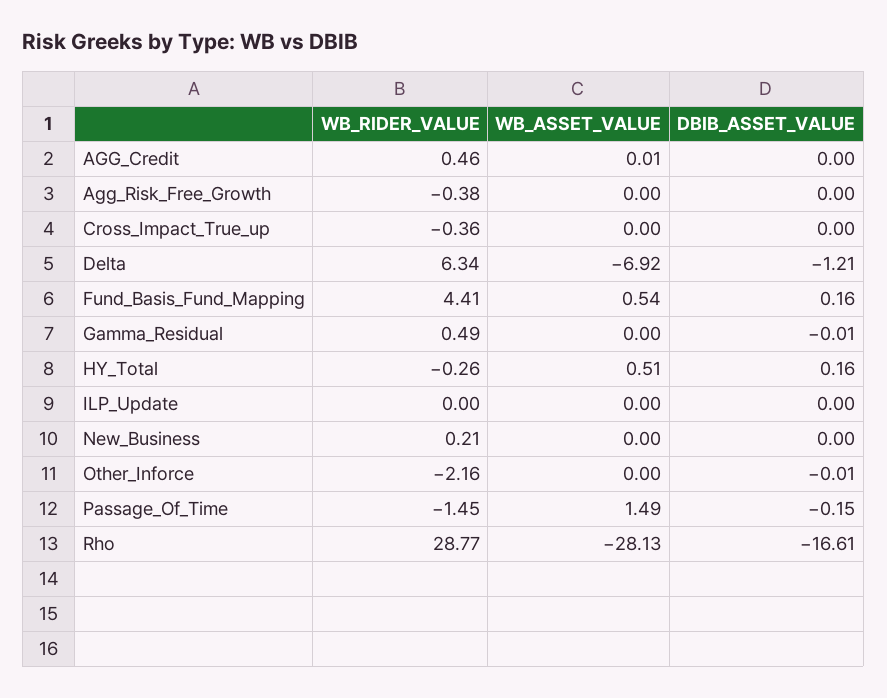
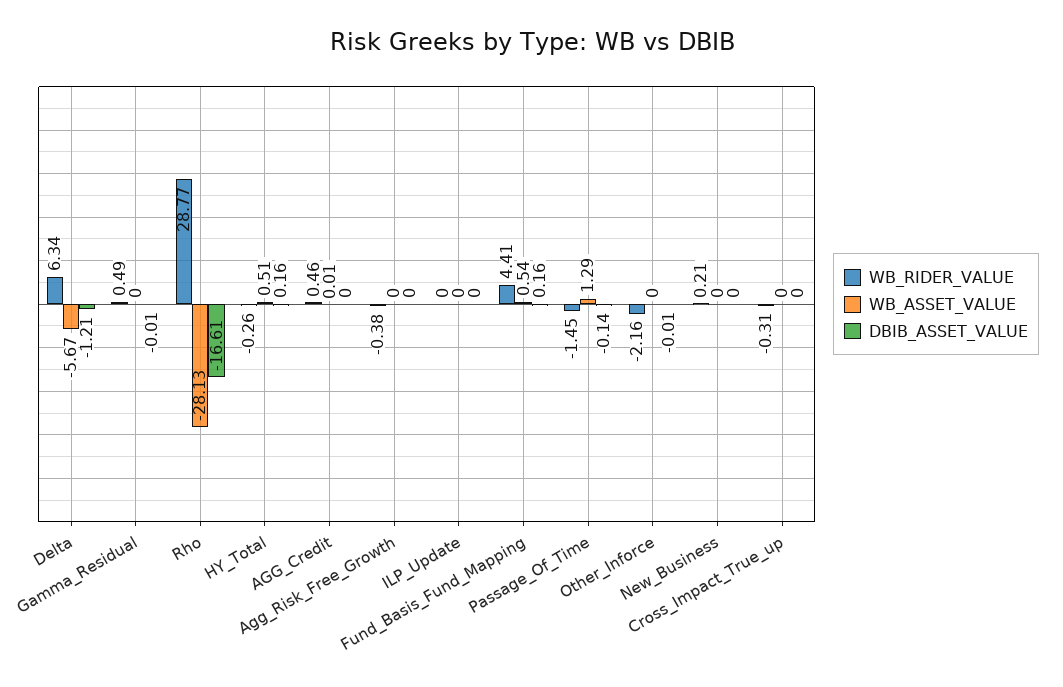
  {
    "WB_RIDER_VALUE": {
      "AGG_Credit": 0.46,
      "Agg_Risk_Free_Growth": -0.38,
-     "Cross_Impact_True_up": -0.36,
+     "Cross_Impact_True_up": -0.31,
      "Delta": 6.34,
      "Fund_Basis_Fund_Mapping": 4.41,
      "Gamma_Residual": 0.49,
      "HY_Total": -0.26,
      "ILP_Update": 0,
      "New_Business": 0.21,
      "Other_Inforce": -2.16,
      "Passage_Of_Time": -1.45,
      "Rho": 28.77
    },
    "WB_ASSET_VALUE": {
      "AGG_Credit": 0.01,
      "Agg_Risk_Free_Growth": 0,
      "Cross_Impact_True_up": 0,
-     "Delta": -6.92,
+     "Delta": -5.67,
      "Fund_Basis_Fund_Mapping": 0.54,
      "Gamma_Residual": 0,
      "HY_Total": 0.51,
      "ILP_Update": 0,
      "New_Business": 0,
      "Other_Inforce": 0,
-     "Passage_Of_Time": 1.49,
+     "Passage_Of_Time": 1.29,
      "Rho": -28.13
    },
    "DBIB_ASSET_VALUE": {
      "AGG_Credit": 0,
      "Agg_Risk_Free_Growth": 0,
      "Cross_Impact_True_up": 0,
      "Delta": -1.21,
      "Fund_Basis_Fund_Mapping": 0.16,
      "Gamma_Residual": -0.01,
      "HY_Total": 0.16,
      "ILP_Update": 0,
      "New_Business": 0,
      "Other_Inforce": -0.01,
-     "Passage_Of_Time": -0.15,
+     "Passage_Of_Time": -0.14,
      "Rho": -16.61
    }
  }

